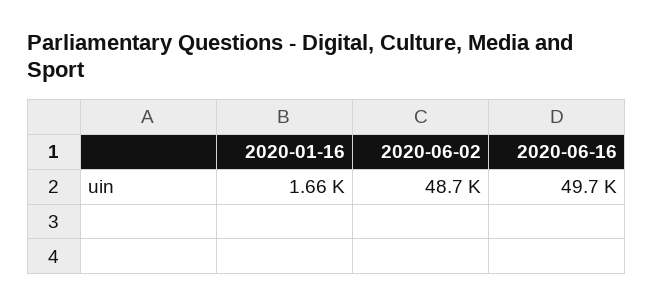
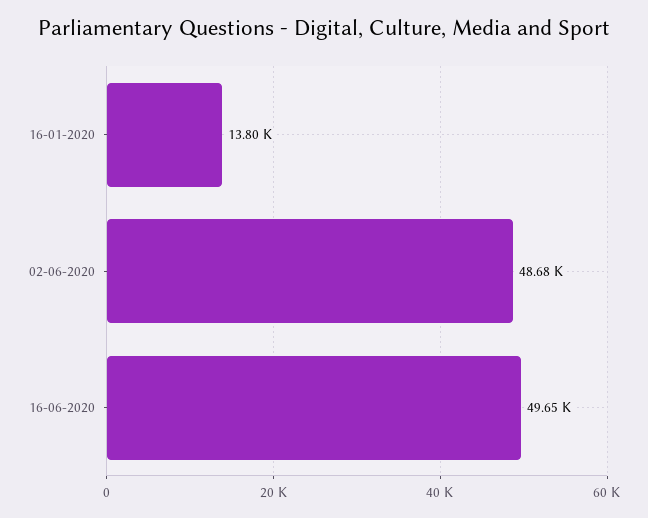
  {
-   "2020-01-16": 1660,
+   "2020-01-16": 13800,
    "2020-06-02": 48680,
    "2020-06-16": 49650
  }

